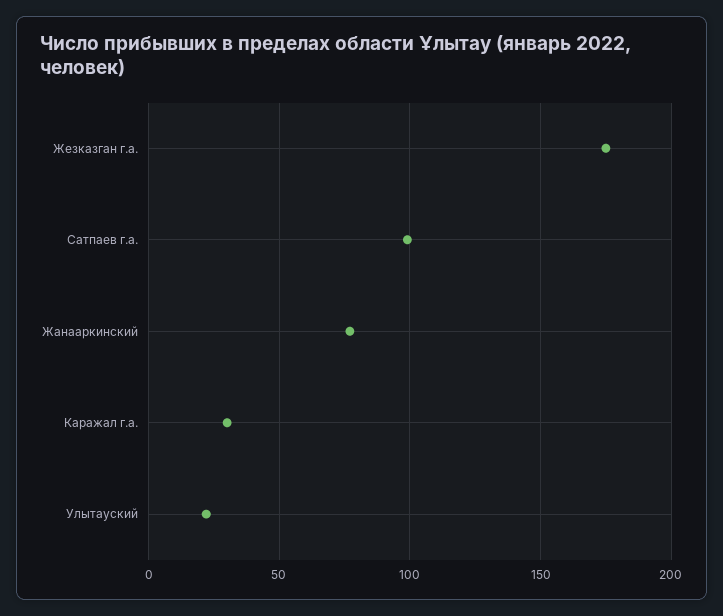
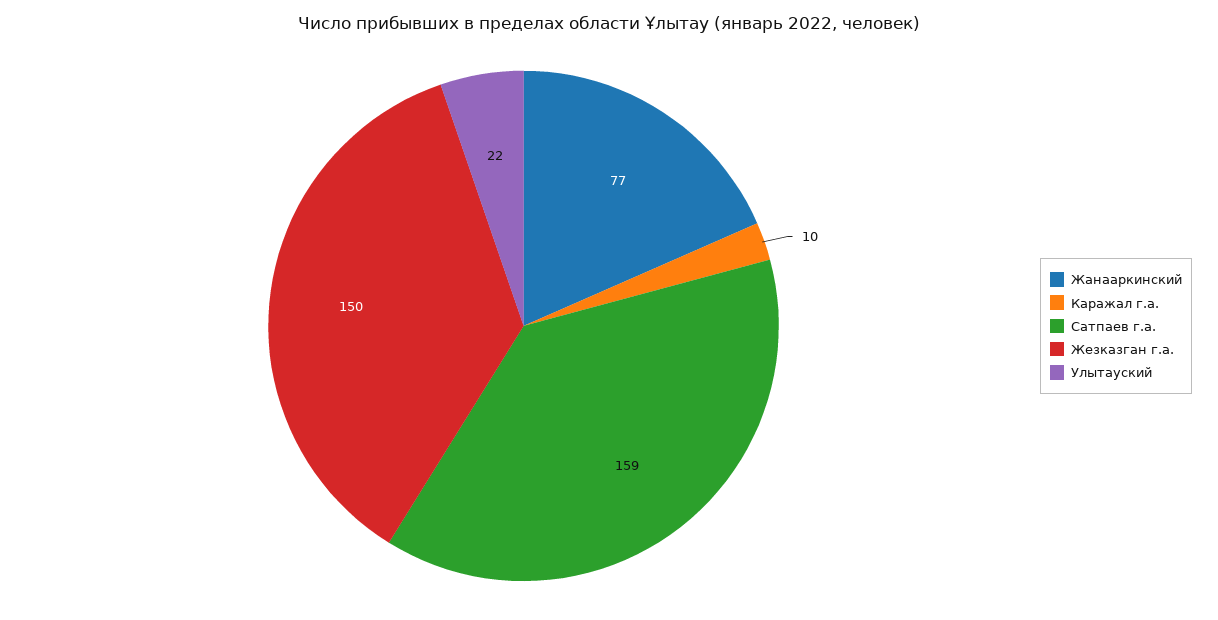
  {
-   "Жезказган г.а.": 175,
+   "Жезказган г.а.": 150,
-   "Сатпаев г.а.": 100,
+   "Сатпаев г.а.": 159,
    "Жанааркинский": 77,
-   "Каражал г.а.": 30,
+   "Каражал г.а.": 10,
    "Улытауский": 22
  }

